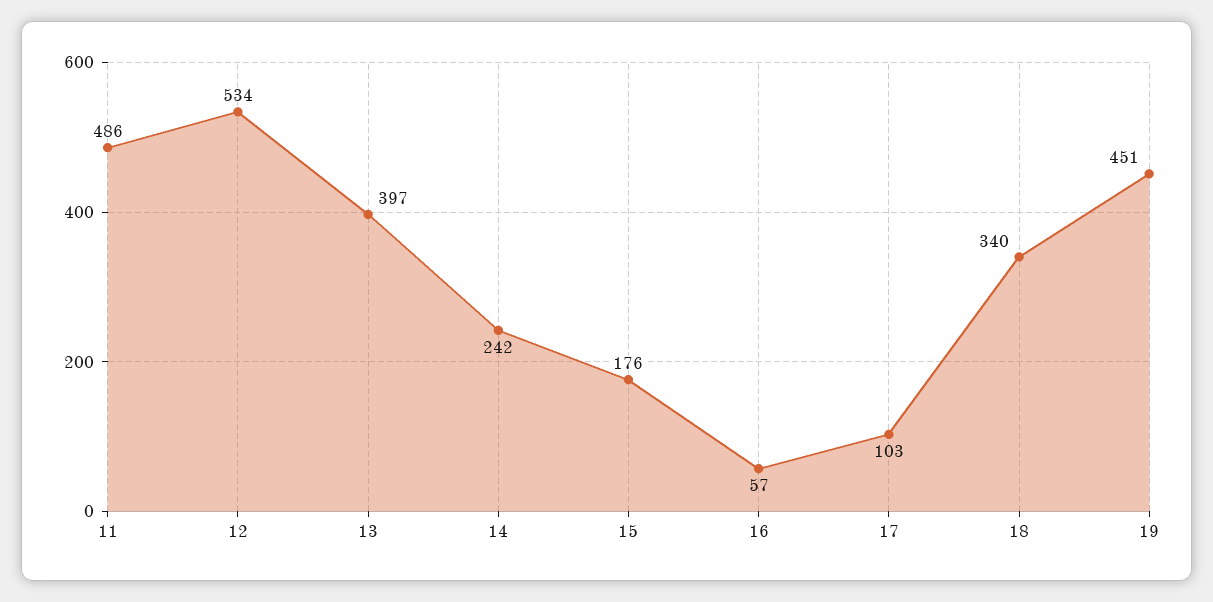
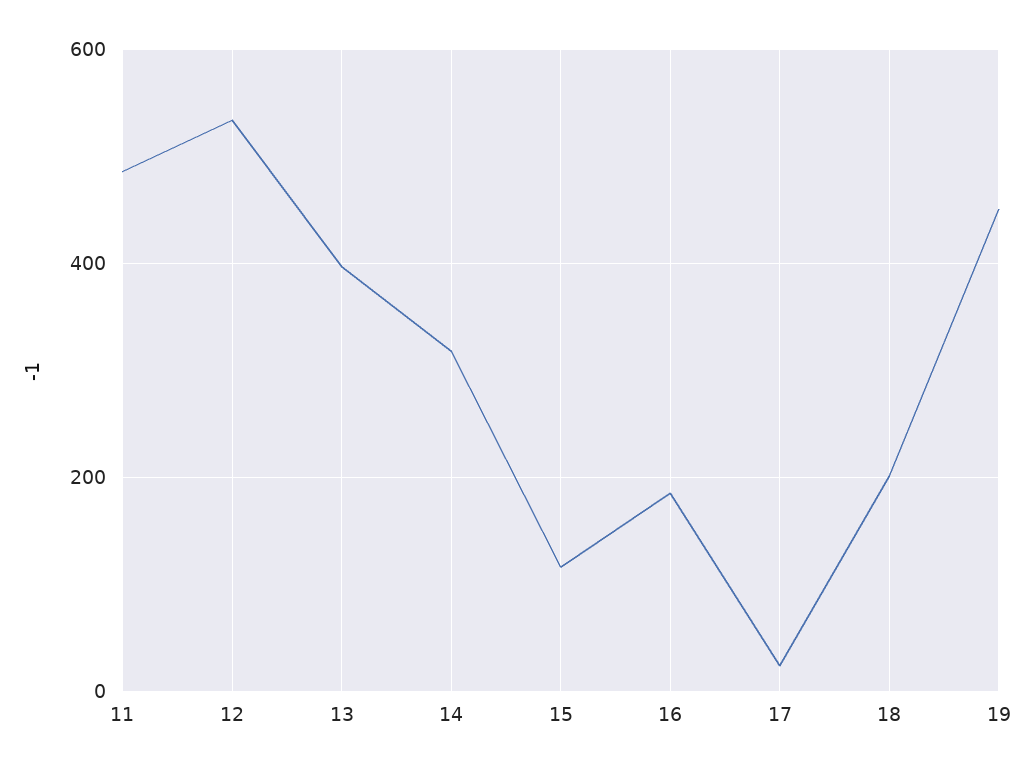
  {
    "11": 486,
    "12": 534,
    "13": 397,
-   "14": 242,
+   "14": 320,
-   "15": 176,
+   "15": 120,
-   "16": 57,
+   "16": 180,
-   "17": 103,
+   "17": 20,
-   "18": 340,
+   "18": 200,
    "19": 451
  }

